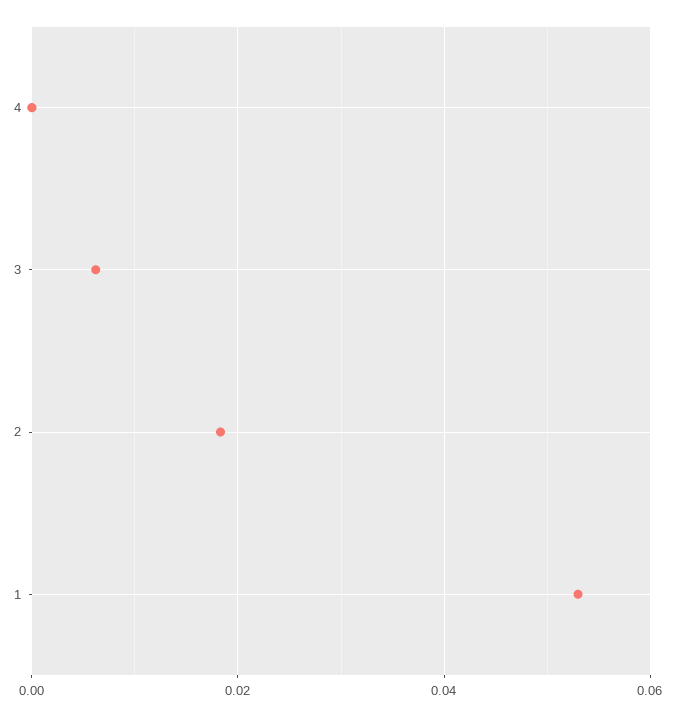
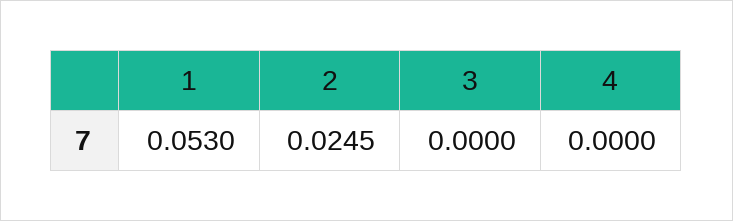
  {
    "4": 0,
-   "3": 0.006,
+   "3": 0,
-   "2": 0.018,
+   "2": 0.0245,
    "1": 0.053
  }

